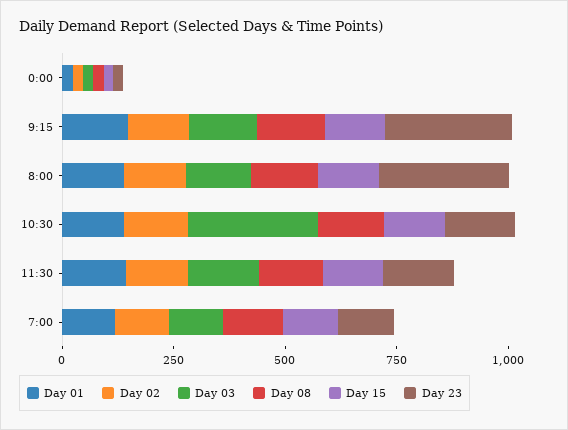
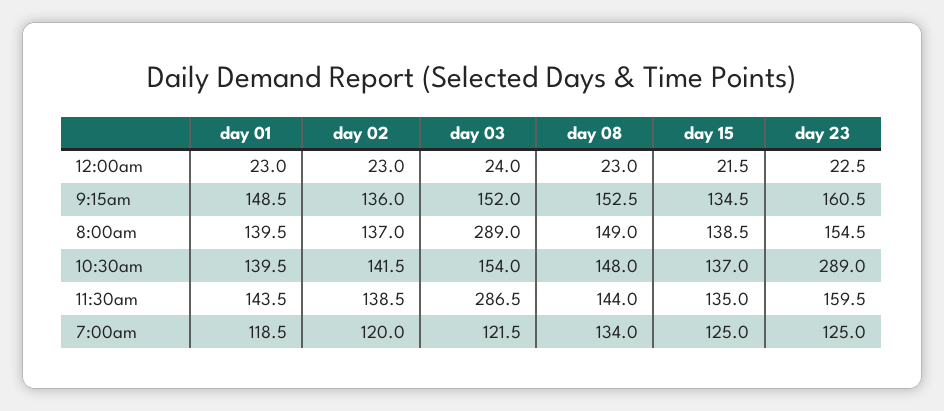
  {
    "Day 01": {
      "0:00": 23,
      "9:15": 148.5,
      "8:00": 139.5,
      "10:30": 139.5,
      "11:30": 143.5,
      "7:00": 118.5
    },
    "Day 02": {
      "0:00": 23,
      "9:15": 136,
      "8:00": 137,
      "10:30": 141.5,
      "11:30": 138.5,
      "7:00": 120
    },
    "Day 03": {
      "0:00": 24,
      "9:15": 152,
-     "8:00": 150,
+     "8:00": 289,
-     "10:30": 300,
+     "10:30": 154,
-     "11:30": 150,
+     "11:30": 286.5,
      "7:00": 121.5
    },
    "Day 08": {
      "0:00": 23,
      "9:15": 152.5,
      "8:00": 149,
      "10:30": 148,
      "11:30": 144,
      "7:00": 134
    },
    "Day 15": {
      "0:00": 21.5,
      "9:15": 134.5,
      "8:00": 138.5,
      "10:30": 137,
      "11:30": 135,
      "7:00": 125
    },
    "Day 23": {
      "0:00": 22.5,
-     "9:15": 300,
+     "9:15": 160.5,
-     "8:00": 300,
+     "8:00": 154.5,
-     "10:30": 150,
+     "10:30": 289,
      "11:30": 159.5,
      "7:00": 125
    }
  }

